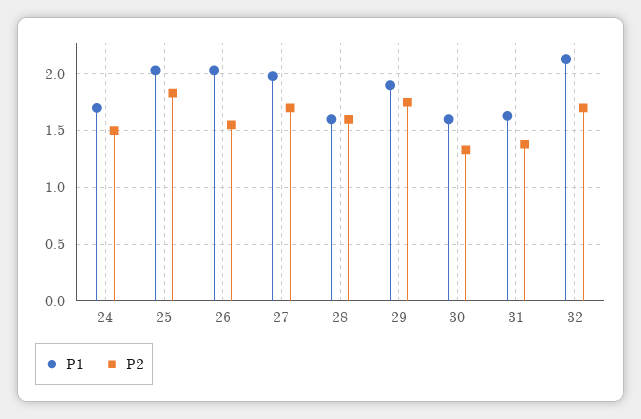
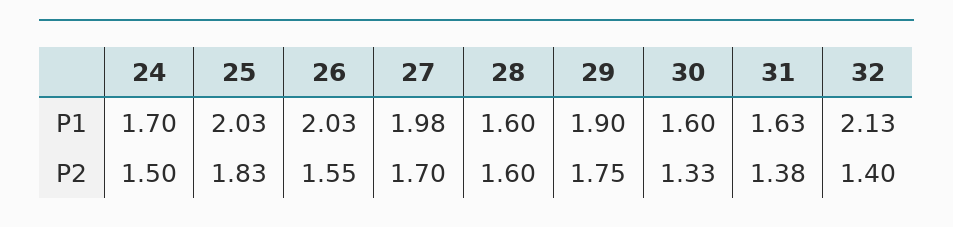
  {
    "P1": {
      "24": 1.7,
      "25": 2.03,
      "26": 2.03,
      "27": 1.98,
      "28": 1.6,
      "29": 1.9,
      "30": 1.6,
      "31": 1.63,
      "32": 2.13
    },
    "P2": {
      "24": 1.5,
      "25": 1.83,
      "26": 1.55,
      "27": 1.7,
      "28": 1.6,
      "29": 1.75,
      "30": 1.33,
      "31": 1.38,
-     "32": 1.7
+     "32": 1.4
    }
  }

